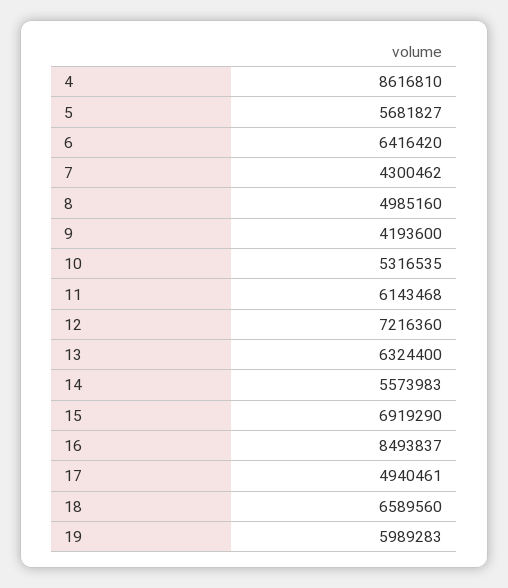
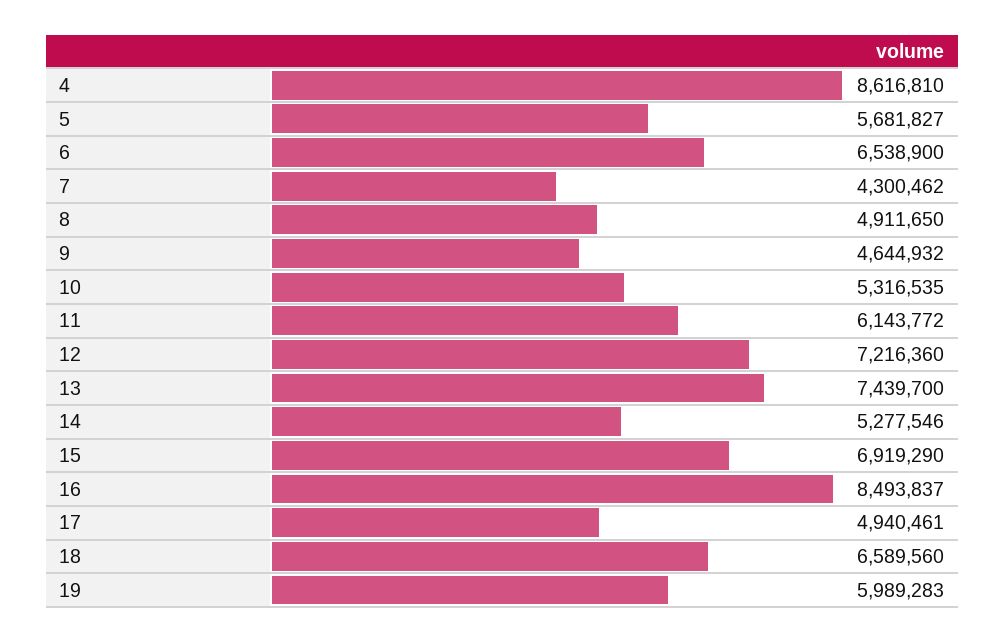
  {
    "4": 8616810,
    "5": 5681827,
-   "6": 6416420,
+   "6": 6538900,
    "7": 4300462,
-   "8": 4985160,
+   "8": 4911650,
-   "9": 4193600,
+   "9": 4644932,
    "10": 5316535,
-   "11": 6143468,
+   "11": 6143772,
    "12": 7216360,
-   "13": 6324400,
+   "13": 7439700,
-   "14": 5573983,
+   "14": 5277546,
    "15": 6919290,
    "16": 8493837,
    "17": 4940461,
    "18": 6589560,
    "19": 5989283
  }

